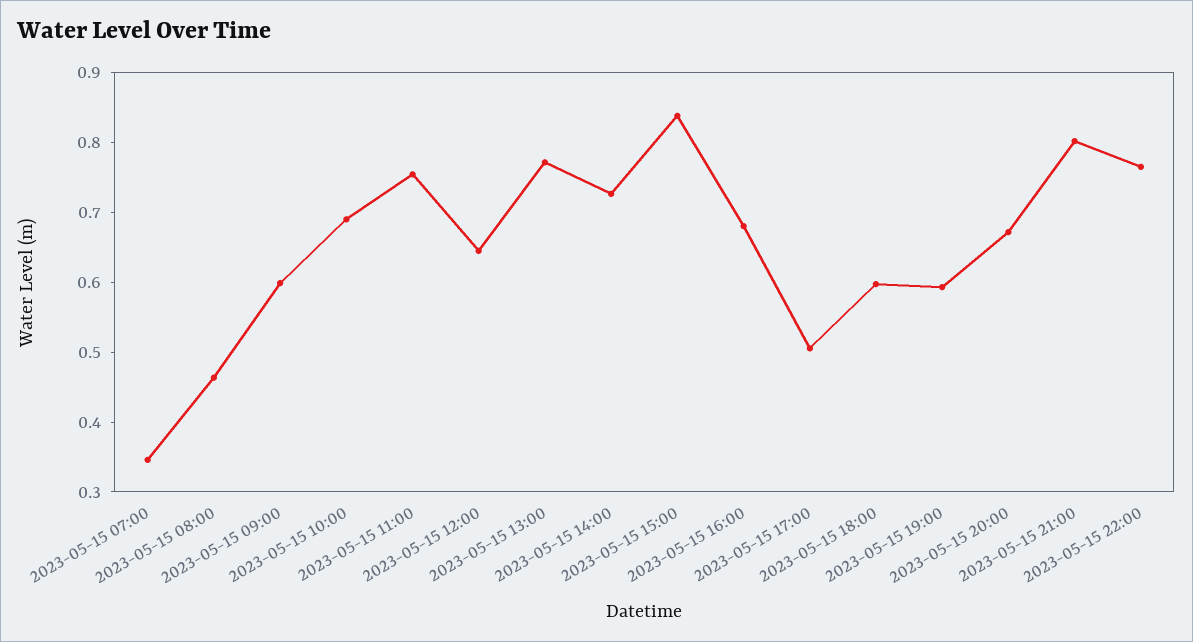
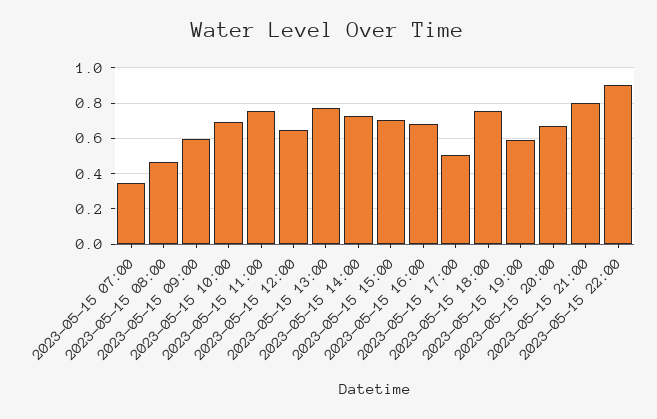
  {
    "2023-05-15 07:00": 0.34,
    "2023-05-15 08:00": 0.46,
    "2023-05-15 09:00": 0.6,
    "2023-05-15 10:00": 0.68,
    "2023-05-15 11:00": 0.76,
    "2023-05-15 12:00": 0.64,
    "2023-05-15 13:00": 0.78,
    "2023-05-15 14:00": 0.72,
-   "2023-05-15 15:00": 0.84,
+   "2023-05-15 15:00": 0.7,
    "2023-05-15 16:00": 0.68,
    "2023-05-15 17:00": 0.5,
-   "2023-05-15 18:00": 0.6,
+   "2023-05-15 18:00": 0.75,
    "2023-05-15 19:00": 0.6,
    "2023-05-15 20:00": 0.68,
    "2023-05-15 21:00": 0.8,
-   "2023-05-15 22:00": 0.76
+   "2023-05-15 22:00": 0.9
  }

